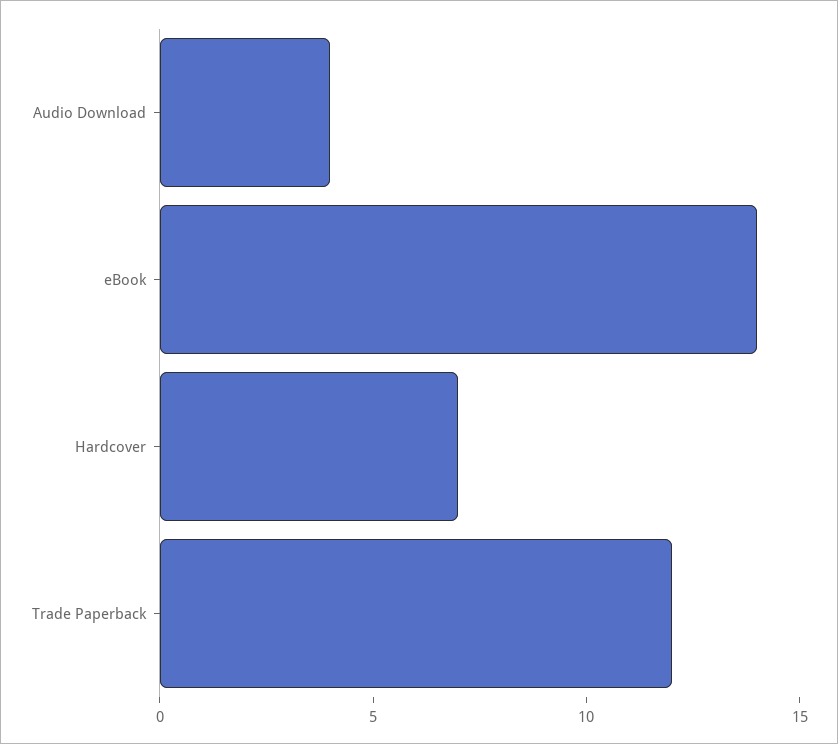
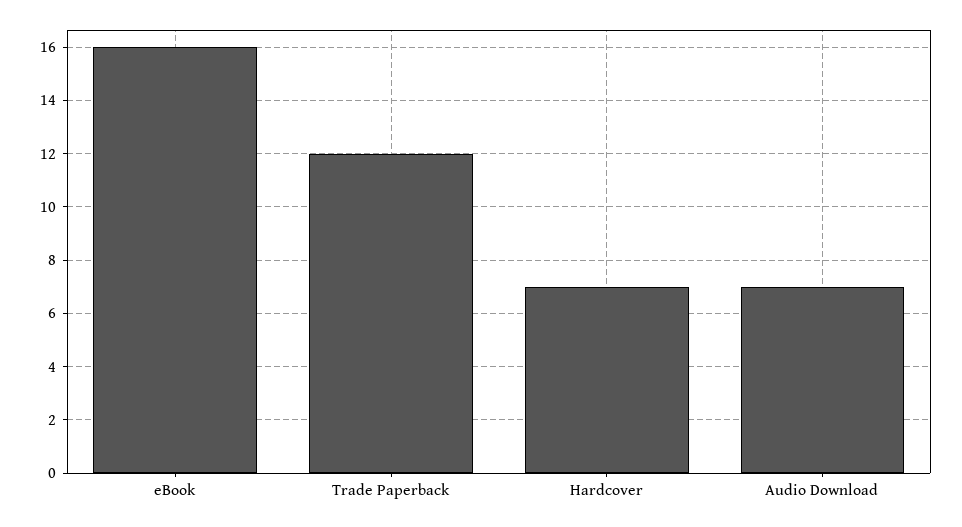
  {
-   "Audio Download": 4,
+   "Audio Download": 7,
-   "eBook": 14,
+   "eBook": 16,
    "Hardcover": 7,
    "Trade Paperback": 12
  }

